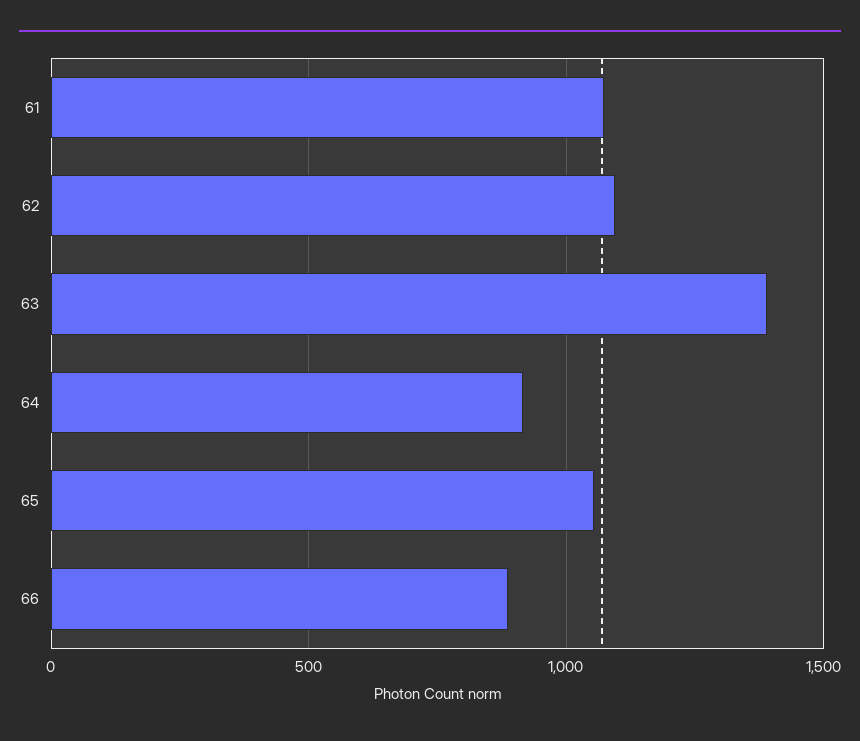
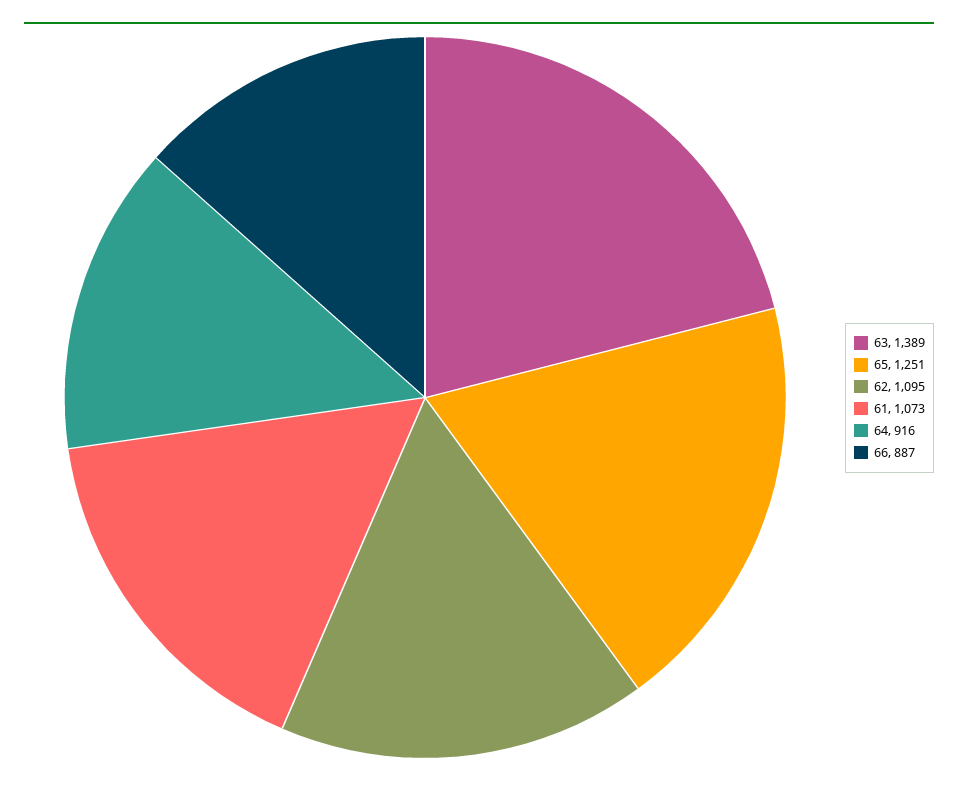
  {
    "61": 1073,
    "62": 1095,
    "63": 1389,
    "64": 916,
-   "65": 1050,
+   "65": 1251,
    "66": 887
  }

